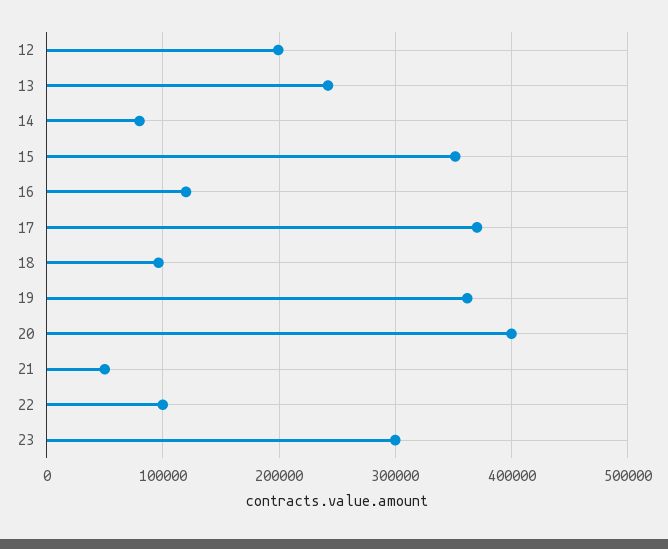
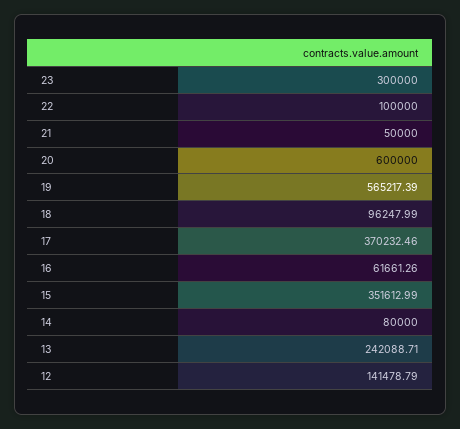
  {
-   "12": 200000,
+   "12": 141478.79,
    "13": 242088.71,
    "14": 80000,
    "15": 351612.99,
-   "16": 120000,
+   "16": 61661.26,
    "17": 370232.46,
    "18": 96247.99,
-   "19": 360000,
+   "19": 565217.39,
-   "20": 400000,
+   "20": 600000,
    "21": 50000,
    "22": 100000,
    "23": 300000
  }

